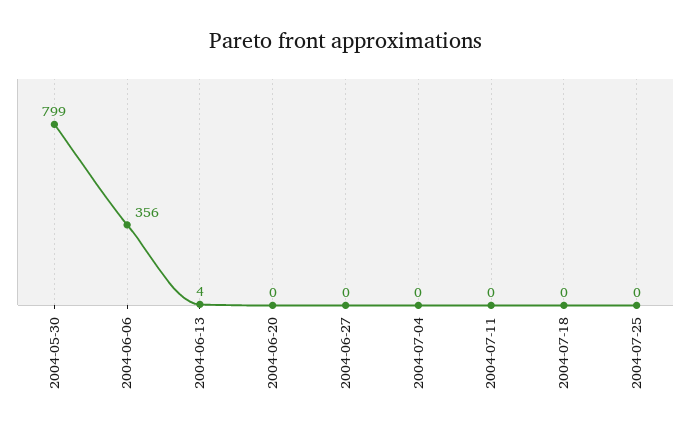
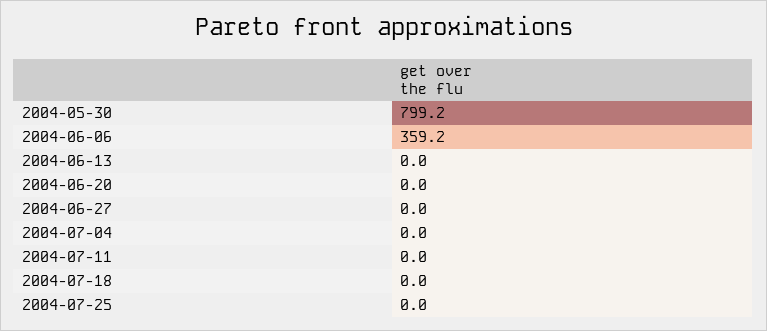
  {
    "2004-05-30": 799.2,
-   "2004-06-06": 356,
+   "2004-06-06": 359.2,
-   "2004-06-13": 4,
+   "2004-06-13": 0,
    "2004-06-20": 0,
    "2004-06-27": 0,
    "2004-07-04": 0,
    "2004-07-11": 0,
    "2004-07-18": 0,
    "2004-07-25": 0
  }

